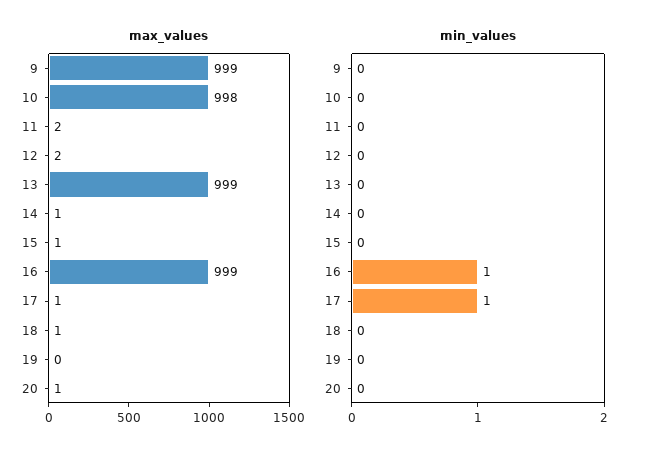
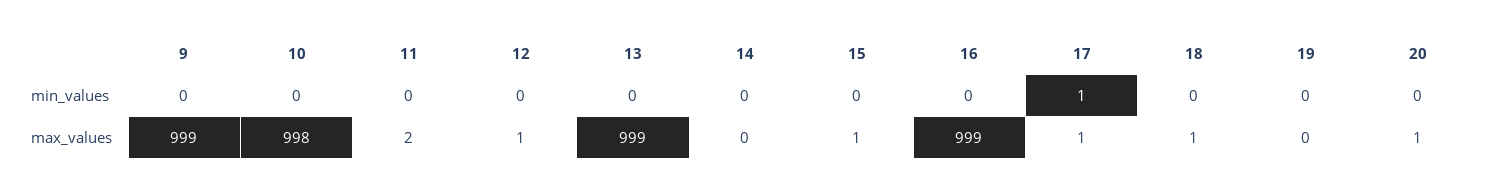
  {
    "max_values": {
      "9": 999,
      "10": 998,
      "11": 2,
-     "12": 2,
+     "12": 1,
      "13": 999,
-     "14": 1,
+     "14": 0,
      "15": 1,
      "16": 999,
      "17": 1,
      "18": 1,
      "19": 0,
      "20": 1
    },
    "min_values": {
      "9": 0,
      "10": 0,
      "11": 0,
      "12": 0,
      "13": 0,
      "14": 0,
      "15": 0,
-     "16": 1,
+     "16": 0,
      "17": 1,
      "18": 0,
      "19": 0,
      "20": 0
    }
  }

